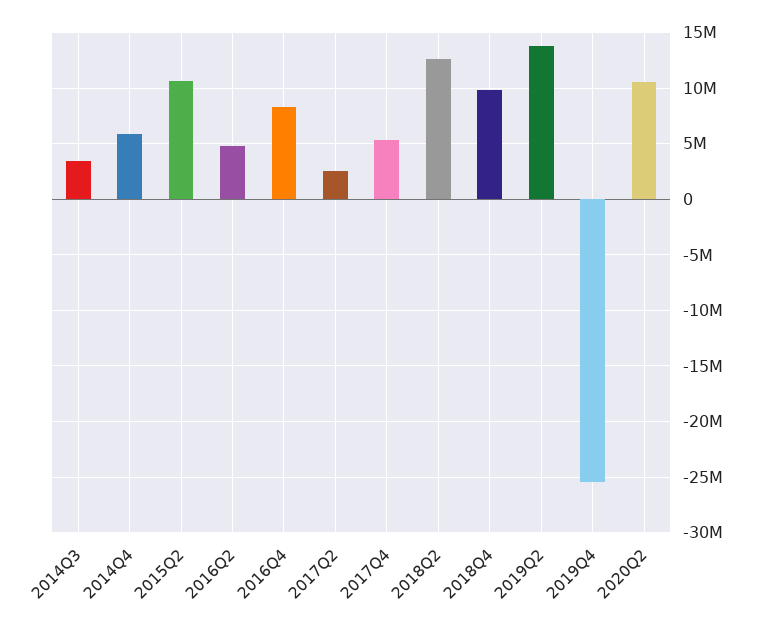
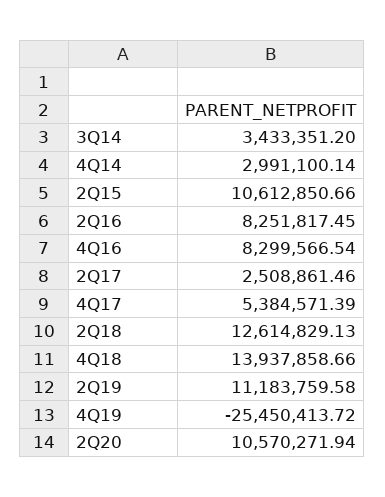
  {
    "2014Q3": 3433351.2,
-   "2014Q4": 6000000,
+   "2014Q4": 2991100.14,
    "2015Q2": 10612850.66,
-   "2016Q2": 5000000,
+   "2016Q2": 8251817.45,
    "2016Q4": 8299566.54,
    "2017Q2": 2508861.46,
    "2017Q4": 5384571.39,
    "2018Q2": 12614829.13,
-   "2018Q4": 10000000,
+   "2018Q4": 13937858.66,
-   "2019Q2": 14000000,
+   "2019Q2": 11183759.58,
    "2019Q4": -25450413.72,
    "2020Q2": 10570271.94
  }

